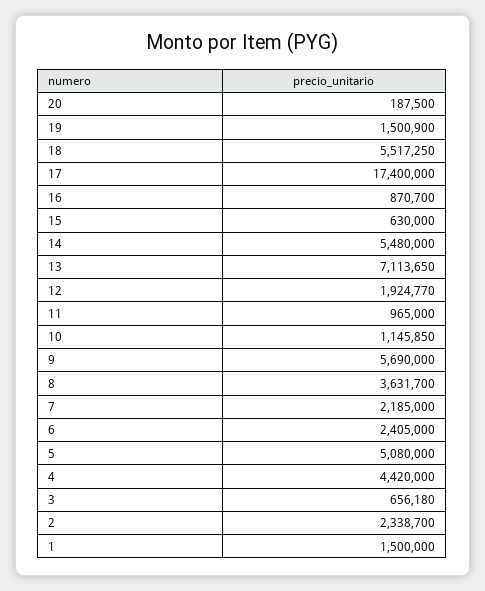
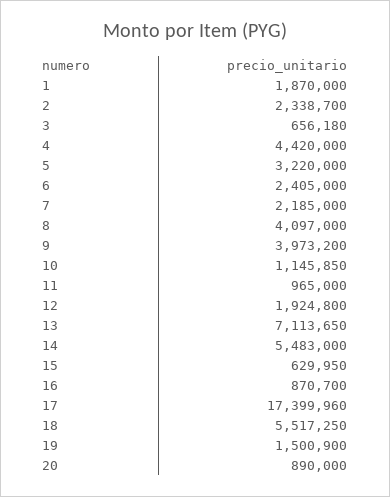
  {
-   "20": 187500,
+   "20": 890000,
    "19": 1500900,
    "18": 5517250,
-   "17": 17400000,
+   "17": 17399960,
    "16": 870700,
-   "15": 630000,
+   "15": 629950,
-   "14": 5480000,
+   "14": 5483000,
    "13": 7113650,
-   "12": 1924770,
+   "12": 1924800,
    "11": 965000,
    "10": 1145850,
-   "9": 5690000,
+   "9": 3973200,
-   "8": 3631700,
+   "8": 4097000,
    "7": 2185000,
    "6": 2405000,
-   "5": 5080000,
+   "5": 3220000,
    "4": 4420000,
    "3": 656180,
    "2": 2338700,
-   "1": 1500000
+   "1": 1870000
  }

